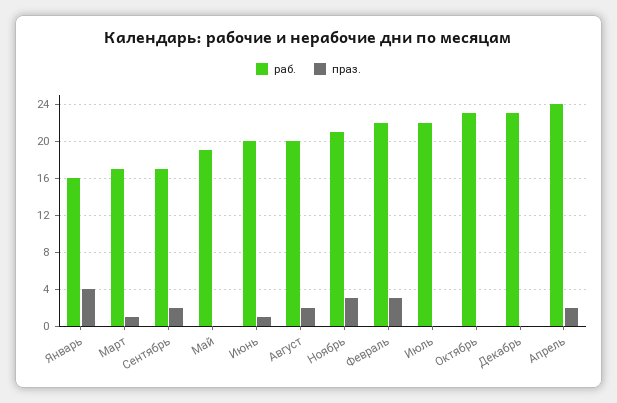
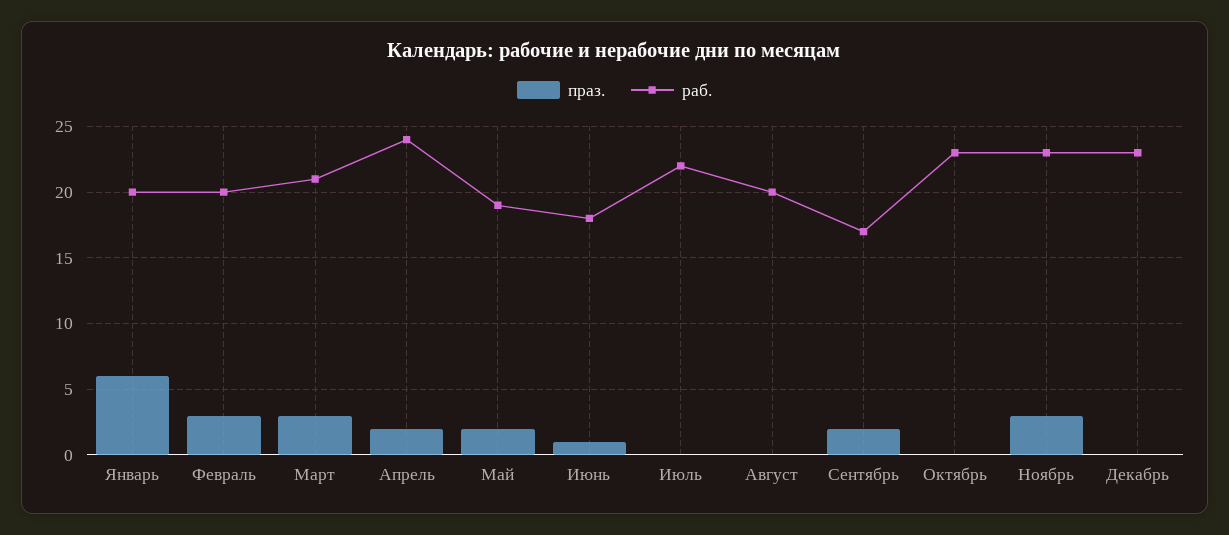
  {
    "раб.": {
-     "Январь": 16,
+     "Январь": 20,
-     "Март": 17,
+     "Март": 21,
      "Сентябрь": 17,
      "Май": 19,
-     "Июнь": 20,
+     "Июнь": 18,
      "Август": 20,
-     "Ноябрь": 21,
+     "Ноябрь": 23,
-     "Февраль": 22,
+     "Февраль": 20,
      "Июль": 22,
      "Октябрь": 23,
      "Декабрь": 23,
      "Апрель": 24
    },
    "праз.": {
-     "Январь": 4,
+     "Январь": 6,
-     "Март": 1,
+     "Март": 3,
      "Сентябрь": 2,
-     "Май": 0,
+     "Май": 2,
      "Июнь": 1,
-     "Август": 2,
+     "Август": 0,
      "Ноябрь": 3,
      "Февраль": 3,
      "Июль": 0,
      "Октябрь": 0,
      "Декабрь": 0,
      "Апрель": 2
    }
  }

